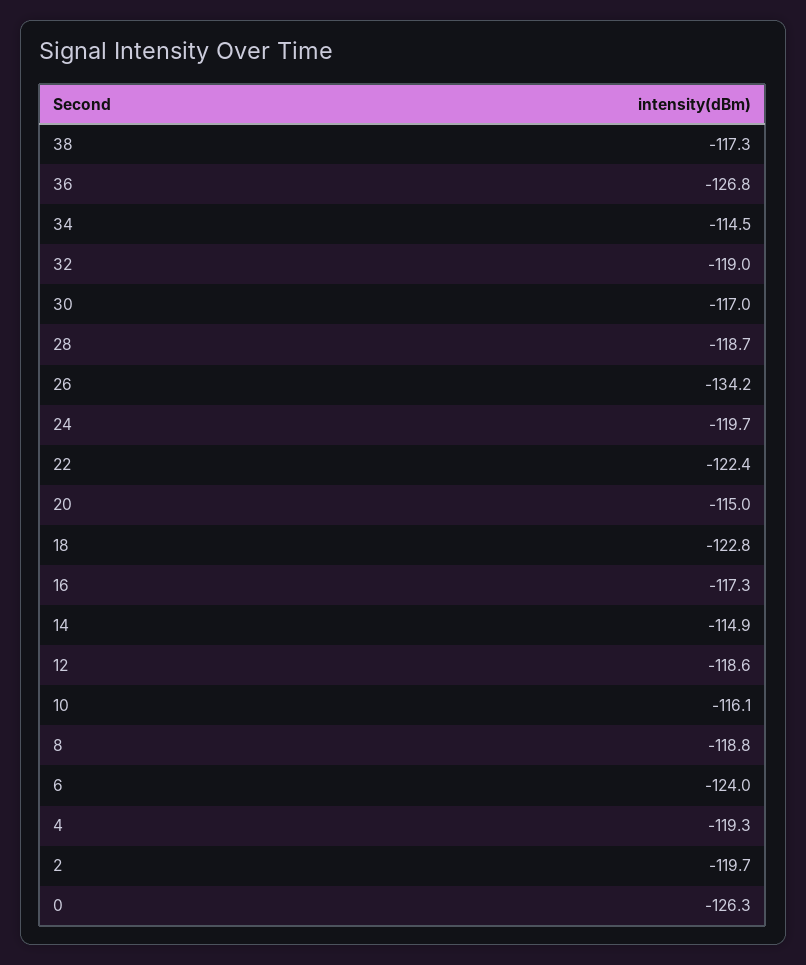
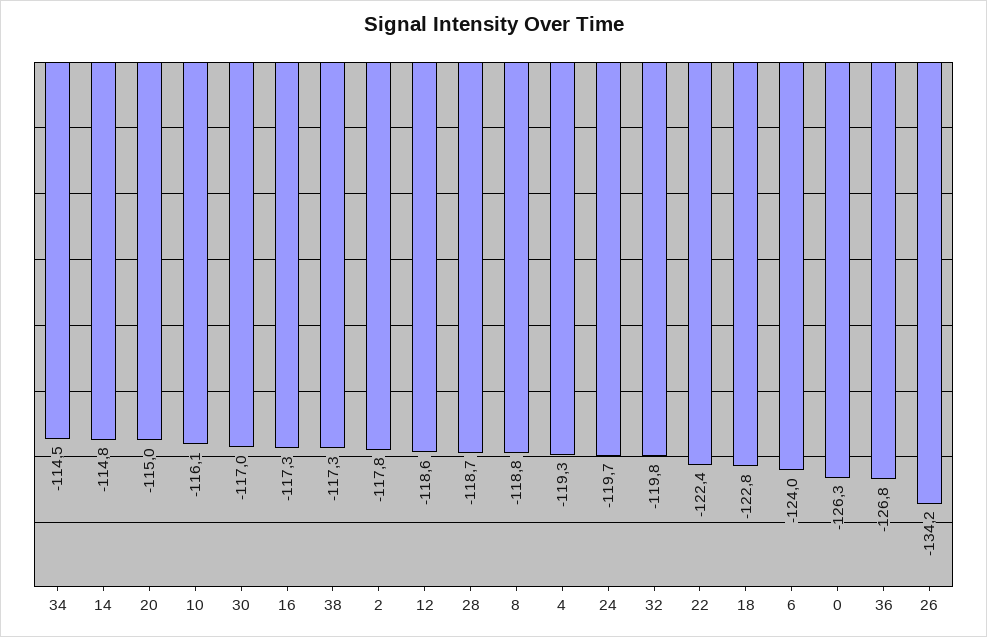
  {
    "38": -117.3,
    "36": -126.8,
    "34": -114.5,
-   "32": -119,
+   "32": -119.8,
    "30": -117,
    "28": -118.7,
    "26": -134.2,
    "24": -119.7,
    "22": -122.4,
    "20": -115,
    "18": -122.8,
    "16": -117.3,
-   "14": -114.9,
+   "14": -114.8,
    "12": -118.6,
    "10": -116.1,
    "8": -118.8,
    "6": -124,
    "4": -119.3,
-   "2": -119.7,
+   "2": -117.8,
    "0": -126.3
  }

